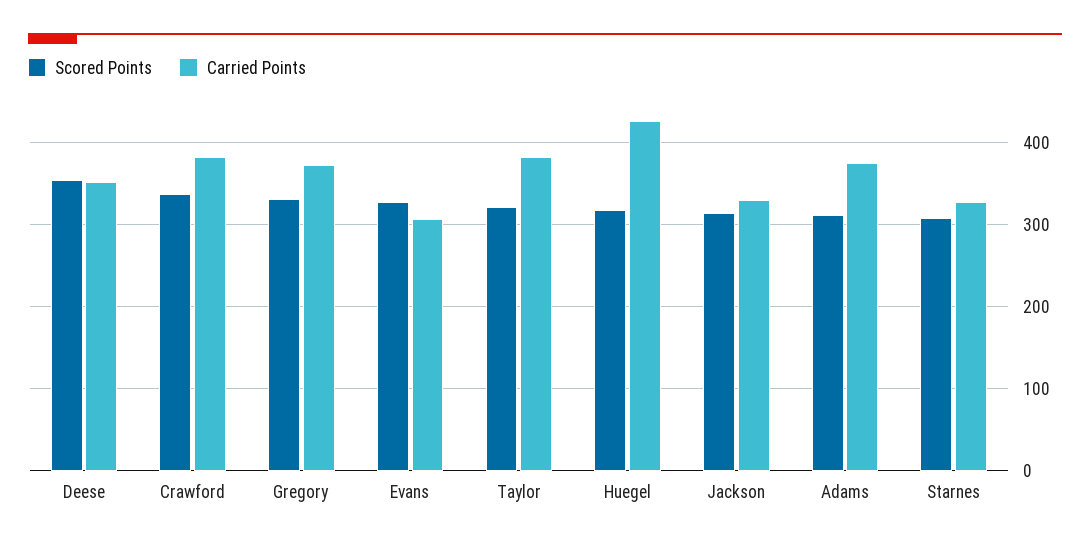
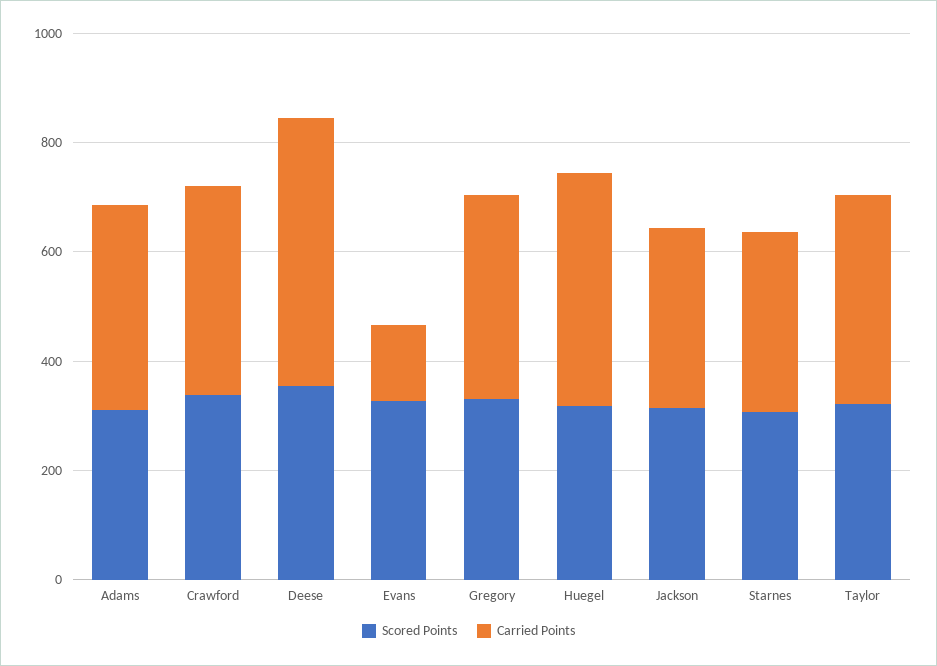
  {
    "Scored Points": {
      "Deese": 350,
      "Crawford": 340,
      "Gregory": 330,
      "Evans": 330,
      "Taylor": 320,
      "Huegel": 320,
      "Jackson": 310,
      "Adams": 310,
      "Starnes": 310
    },
    "Carried Points": {
-     "Deese": 350,
+     "Deese": 500,
      "Crawford": 380,
      "Gregory": 370,
-     "Evans": 310,
+     "Evans": 150,
      "Taylor": 380,
      "Huegel": 430,
      "Jackson": 330,
      "Adams": 370,
      "Starnes": 330
    }
  }

